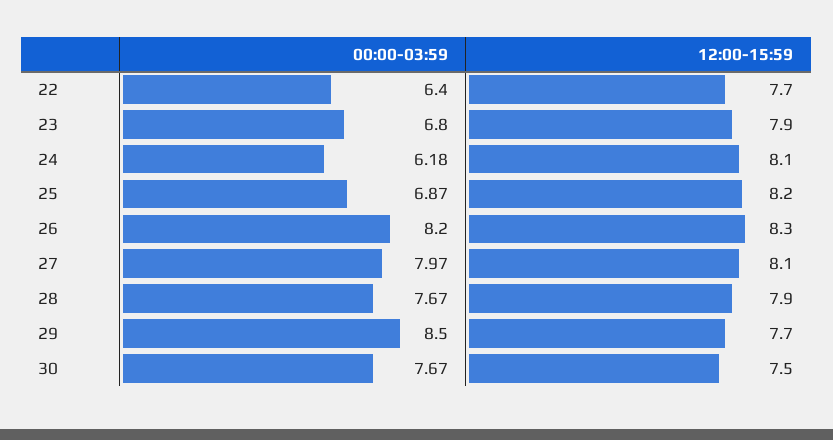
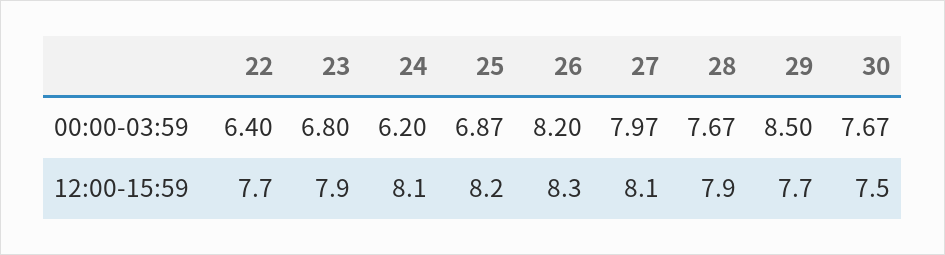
  {
    "00:00-03:59": {
      "22": 6.4,
      "23": 6.8,
-     "24": 6.18,
+     "24": 6.2,
      "25": 6.87,
      "26": 8.2,
      "27": 7.97,
      "28": 7.67,
      "29": 8.5,
      "30": 7.67
    },
    "12:00-15:59": {
      "22": 7.7,
      "23": 7.9,
      "24": 8.1,
      "25": 8.2,
      "26": 8.3,
      "27": 8.1,
      "28": 7.9,
      "29": 7.7,
      "30": 7.5
    }
  }

